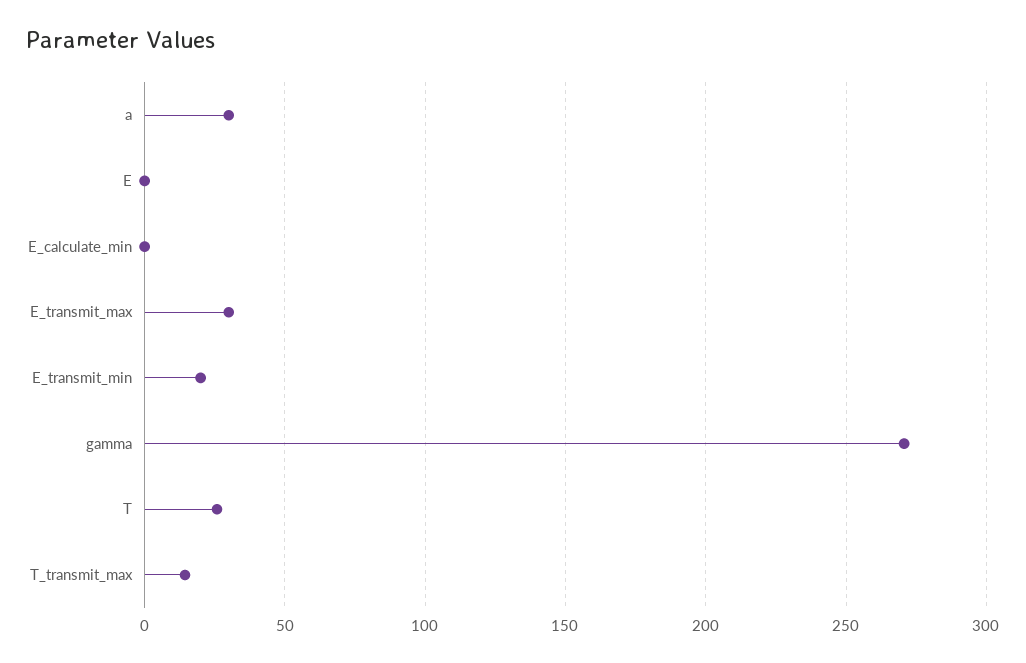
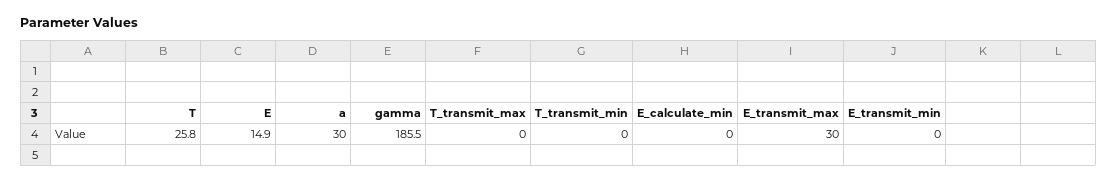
  {
    "a": 30,
-   "E": 0,
+   "E": 14.9,
    "E_calculate_min": 0,
    "E_transmit_max": 30,
-   "E_transmit_min": 20,
+   "E_transmit_min": 0,
-   "gamma": 270,
+   "gamma": 185.5,
    "T": 25.8,
-   "T_transmit_max": 15
+   "T_transmit_max": 0,
+   "T_transmit_min": 0
  }

